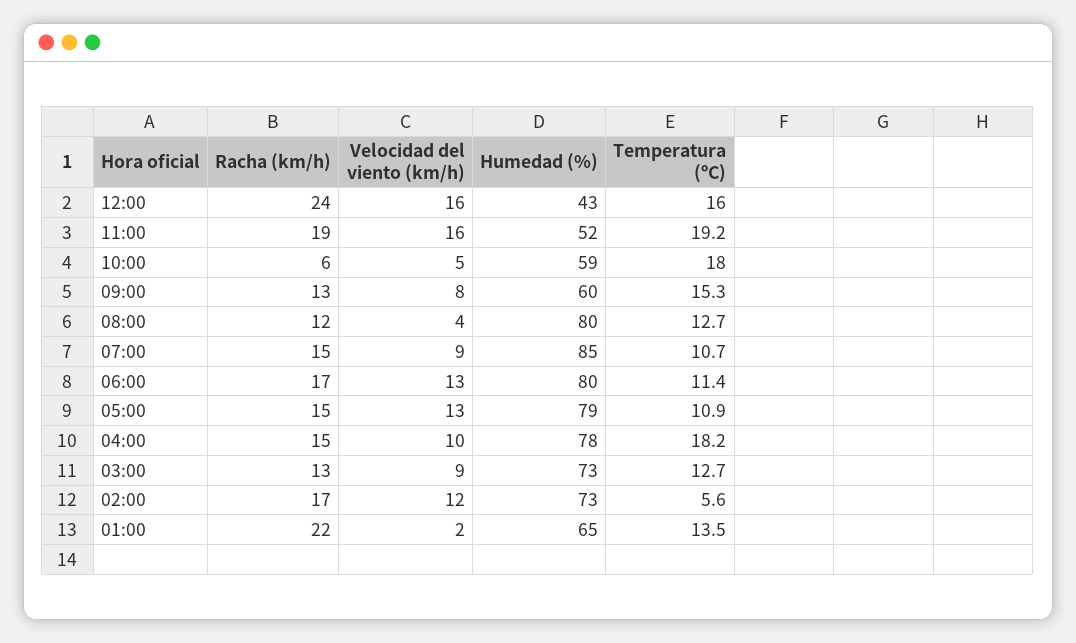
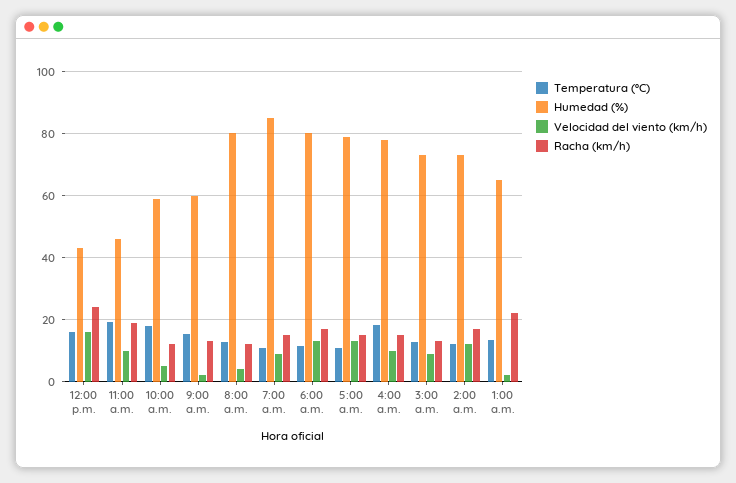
  {
    "Racha (km/h)": {
      "12:00": 24,
      "11:00": 19,
-     "10:00": 6,
+     "10:00": 12,
      "09:00": 13,
      "08:00": 12,
      "07:00": 15,
      "06:00": 17,
      "05:00": 15,
      "04:00": 15,
      "03:00": 13,
      "02:00": 17,
      "01:00": 22
    },
    "Velocidad del viento (km/h)": {
      "12:00": 16,
-     "11:00": 16,
+     "11:00": 10,
      "10:00": 5,
-     "09:00": 8,
+     "09:00": 2,
      "08:00": 4,
      "07:00": 9,
      "06:00": 13,
      "05:00": 13,
      "04:00": 10,
      "03:00": 9,
      "02:00": 12,
      "01:00": 2
    },
    "Humedad (%)": {
      "12:00": 43,
-     "11:00": 52,
+     "11:00": 46,
      "10:00": 59,
      "09:00": 60,
      "08:00": 80,
      "07:00": 85,
      "06:00": 80,
      "05:00": 79,
      "04:00": 78,
      "03:00": 73,
      "02:00": 73,
      "01:00": 65
    },
    "Temperatura (ºC)": {
      "12:00": 16,
      "11:00": 19.2,
      "10:00": 18,
      "09:00": 15.3,
      "08:00": 12.7,
      "07:00": 10.7,
      "06:00": 11.4,
      "05:00": 10.9,
      "04:00": 18.2,
      "03:00": 12.7,
-     "02:00": 5.6,
+     "02:00": 12,
      "01:00": 13.5
    }
  }

